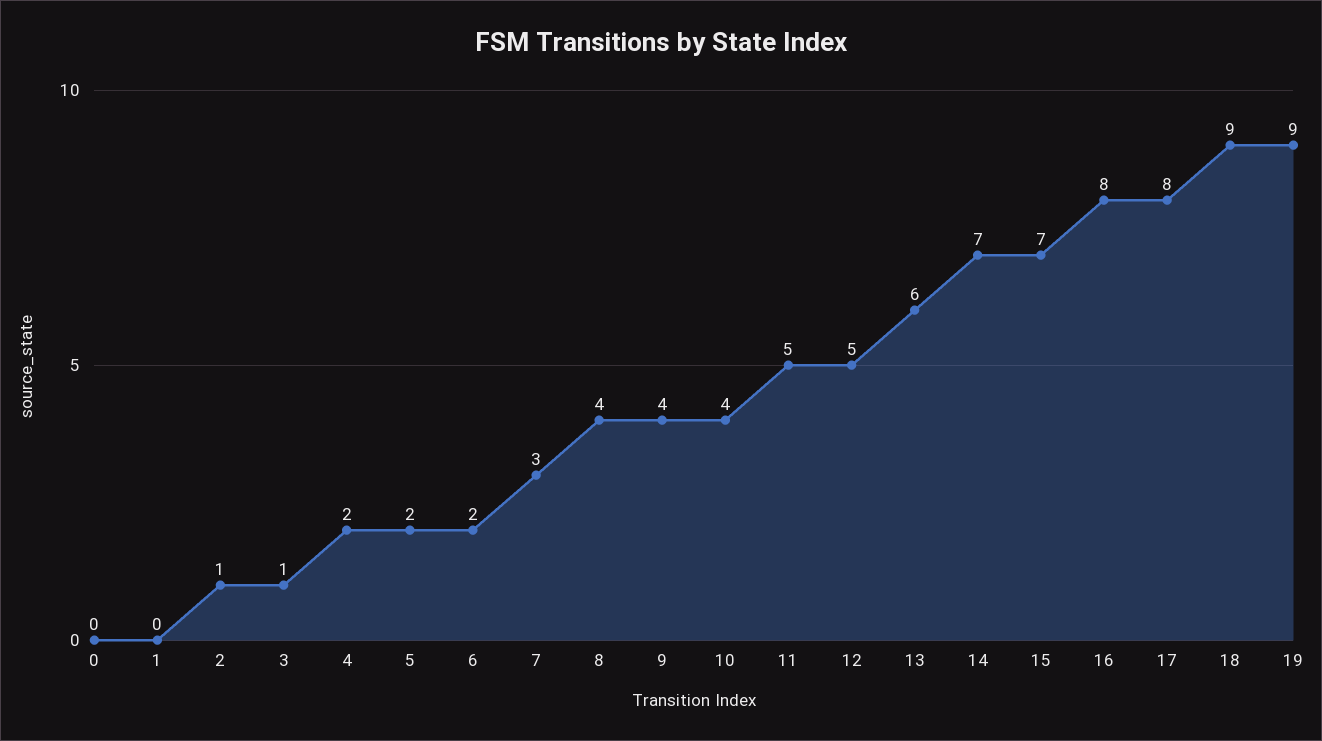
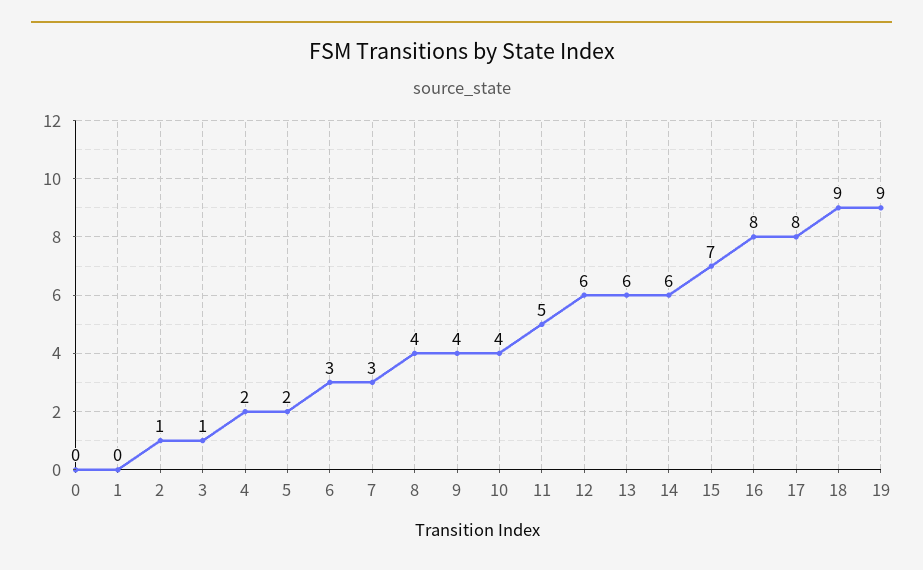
  {
    "0": 0,
    "1": 0,
    "2": 1,
    "3": 1,
    "4": 2,
    "5": 2,
-   "6": 2,
+   "6": 3,
    "7": 3,
    "8": 4,
    "9": 4,
    "10": 4,
    "11": 5,
-   "12": 5,
+   "12": 6,
    "13": 6,
-   "14": 7,
+   "14": 6,
    "15": 7,
    "16": 8,
    "17": 8,
    "18": 9,
    "19": 9
  }

